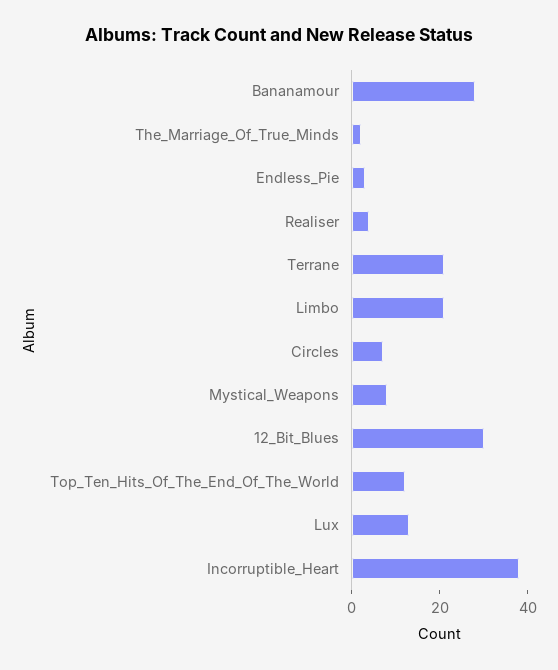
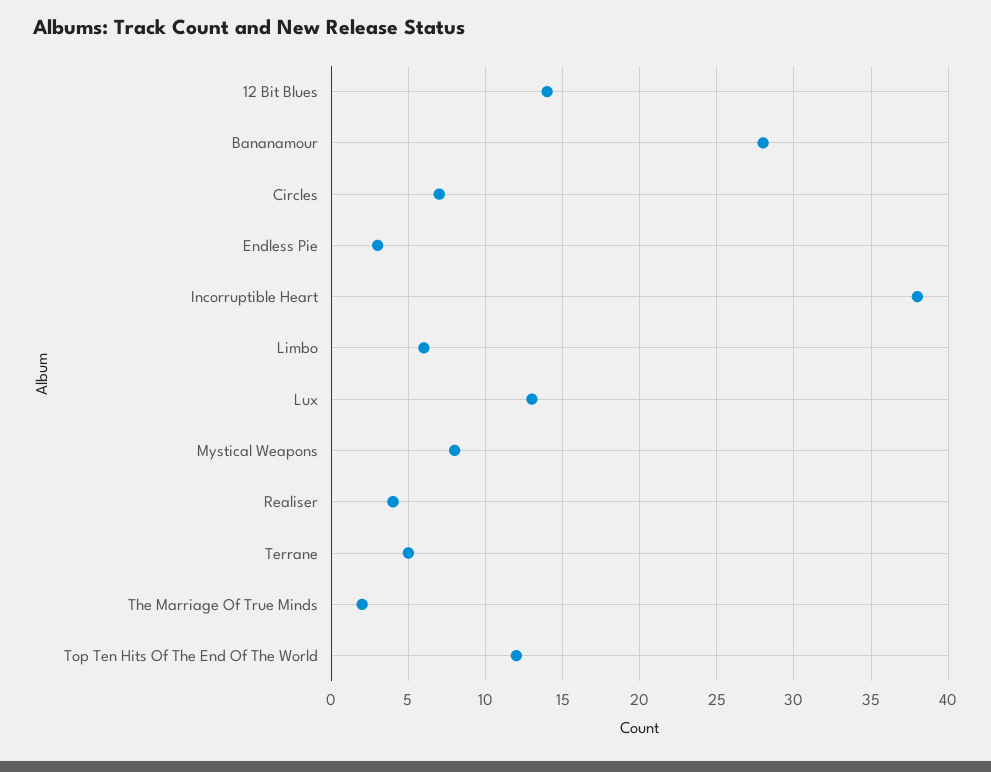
  {
    "Bananamour": 28,
    "The_Marriage_Of_True_Minds": 2,
    "Endless_Pie": 3,
    "Realiser": 4,
-   "Terrane": 20,
+   "Terrane": 5,
-   "Limbo": 20,
+   "Limbo": 6,
    "Circles": 7,
    "Mystical_Weapons": 8,
-   "12_Bit_Blues": 30,
+   "12_Bit_Blues": 14,
    "Top_Ten_Hits_Of_The_End_Of_The_World": 12,
    "Lux": 13,
    "Incorruptible_Heart": 38
  }

